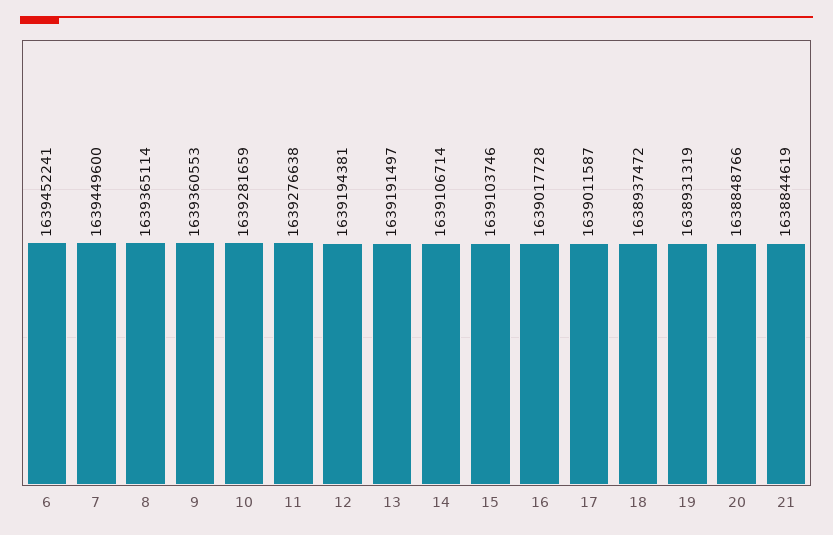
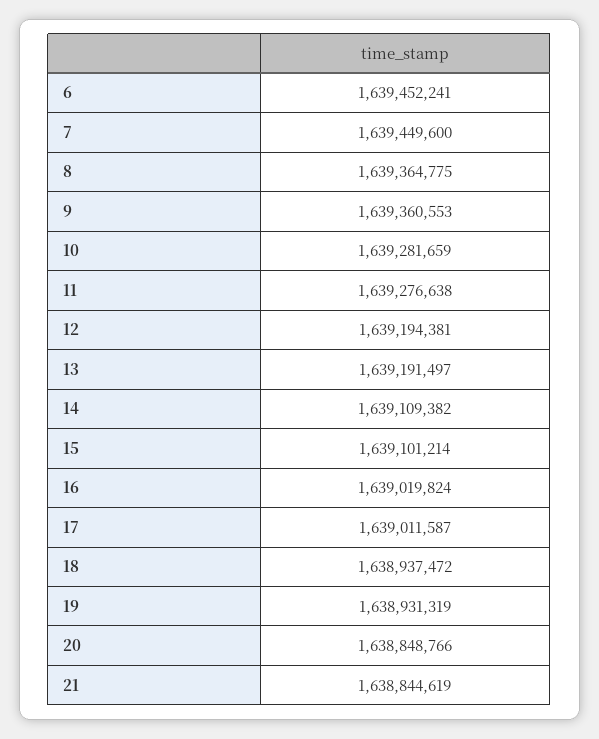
  {
    "6": 1639452241,
    "7": 1639449600,
-   "8": 1639365114,
+   "8": 1639364775,
    "9": 1639360553,
    "10": 1639281659,
    "11": 1639276638,
    "12": 1639194381,
    "13": 1639191497,
-   "14": 1639106714,
+   "14": 1639109382,
-   "15": 1639103746,
+   "15": 1639101214,
-   "16": 1639017728,
+   "16": 1639019824,
    "17": 1639011587,
    "18": 1638937472,
    "19": 1638931319,
    "20": 1638848766,
    "21": 1638844619
  }

